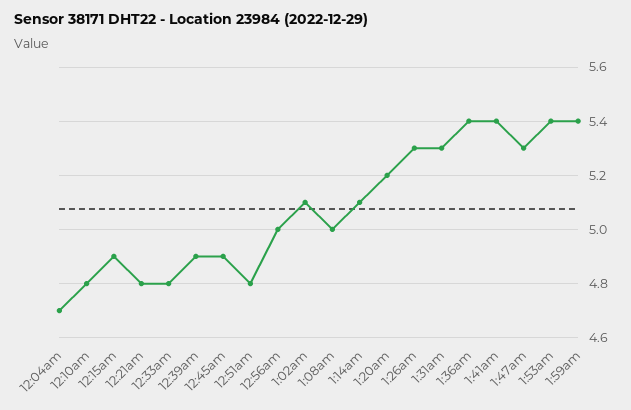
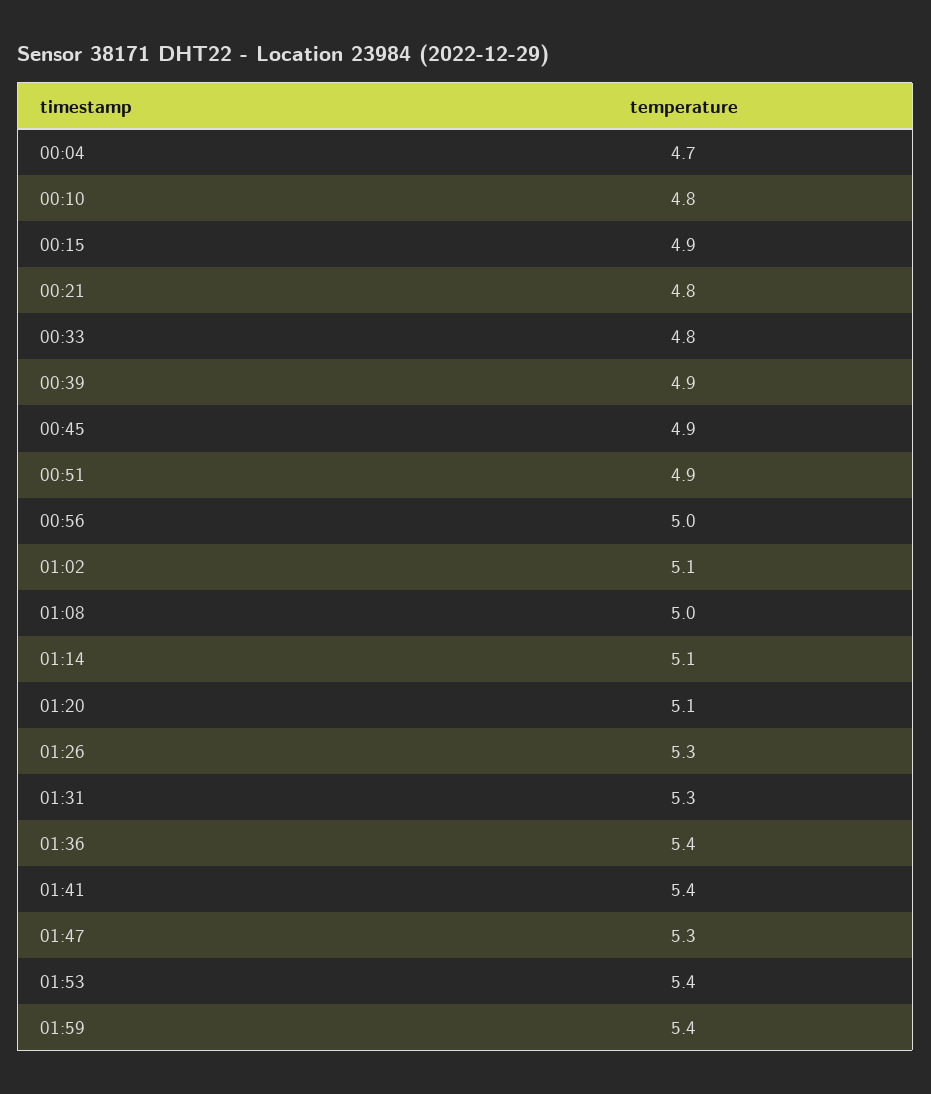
  {
    "12:04am": 4.7,
    "12:10am": 4.8,
    "12:15am": 4.9,
    "12:21am": 4.8,
    "12:33am": 4.8,
    "12:39am": 4.9,
    "12:45am": 4.9,
-   "12:51am": 4.8,
+   "12:51am": 4.9,
    "12:56am": 5,
    "1:02am": 5.1,
    "1:08am": 5,
    "1:14am": 5.1,
-   "1:20am": 5.2,
+   "1:20am": 5.1,
    "1:26am": 5.3,
    "1:31am": 5.3,
    "1:36am": 5.4,
    "1:41am": 5.4,
    "1:47am": 5.3,
    "1:53am": 5.4,
    "1:59am": 5.4
  }

